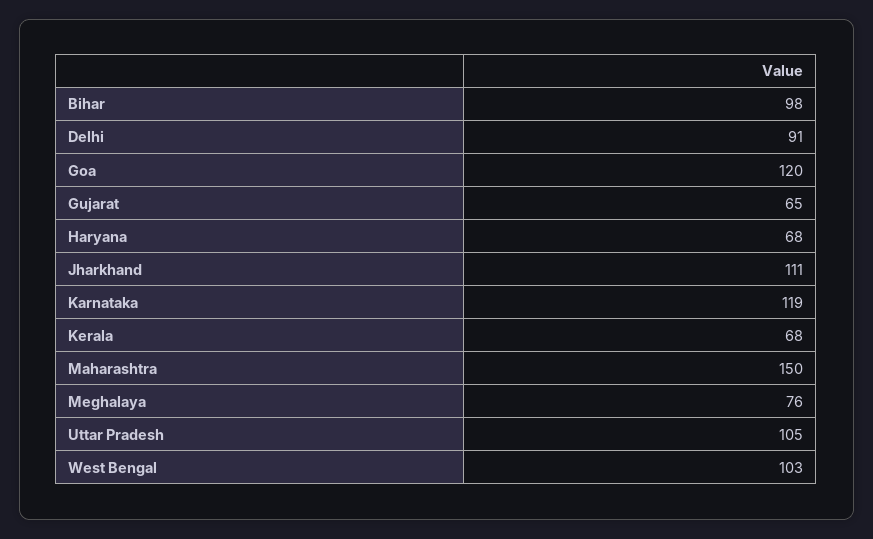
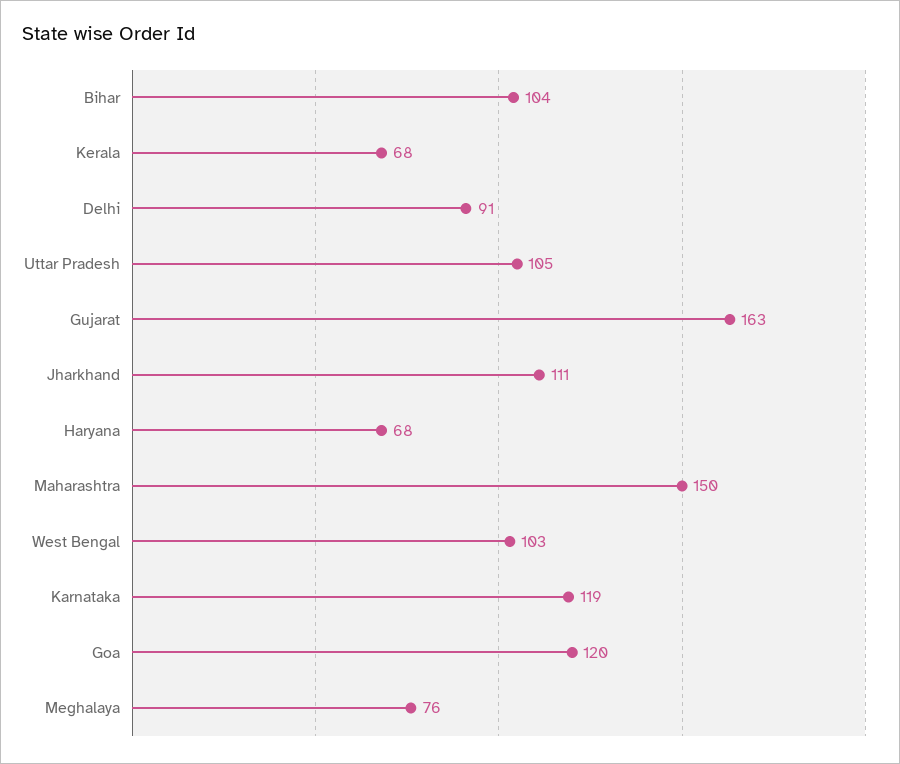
  {
-   "Bihar": 98,
+   "Bihar": 104,
    "Delhi": 91,
    "Goa": 120,
-   "Gujarat": 65,
+   "Gujarat": 163,
    "Haryana": 68,
    "Jharkhand": 111,
    "Karnataka": 119,
    "Kerala": 68,
    "Maharashtra": 150,
    "Meghalaya": 76,
    "Uttar Pradesh": 105,
    "West Bengal": 103
  }

